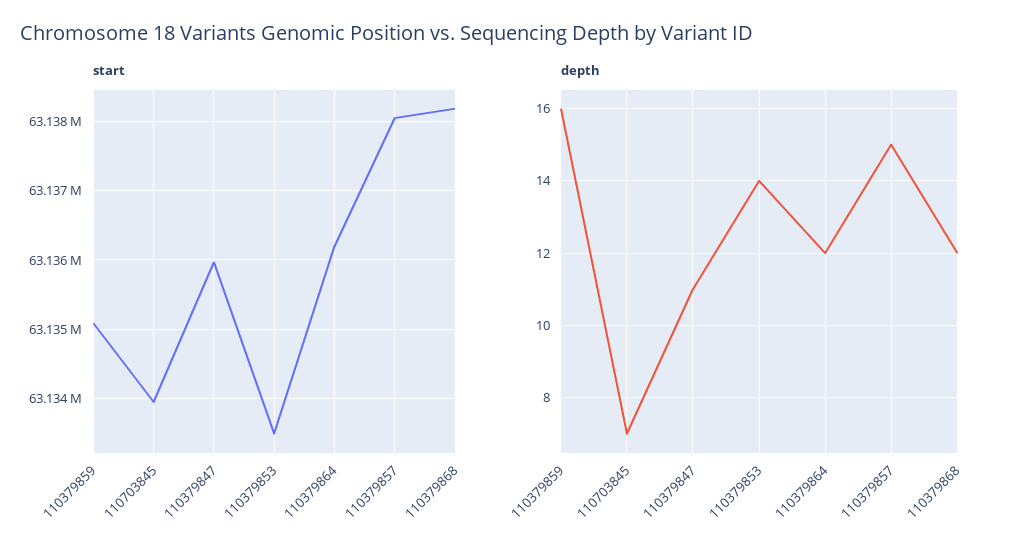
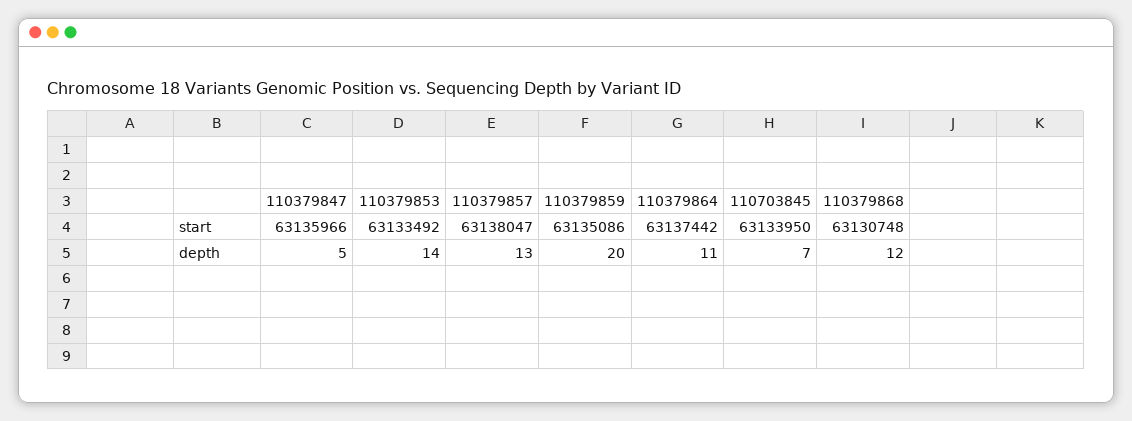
  {
    "start": {
      "110379859": 63135086,
      "110703845": 63133950,
      "110379847": 63135966,
      "110379853": 63133492,
-     "110379864": 63136200,
+     "110379864": 63137442,
      "110379857": 63138047,
-     "110379868": 63138200
+     "110379868": 63130748
    },
    "depth": {
-     "110379859": 16,
+     "110379859": 20,
      "110703845": 7,
-     "110379847": 11,
+     "110379847": 5,
      "110379853": 14,
-     "110379864": 12,
+     "110379864": 11,
-     "110379857": 15,
+     "110379857": 13,
      "110379868": 12
    }
  }

